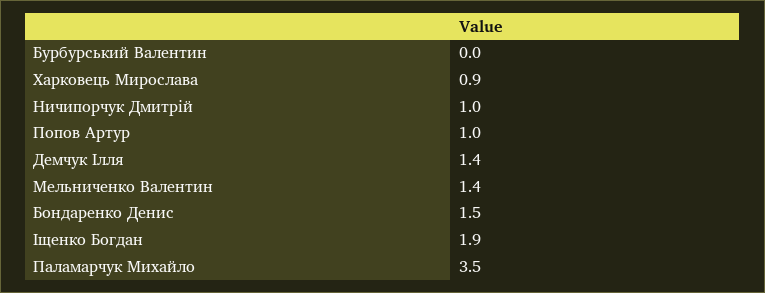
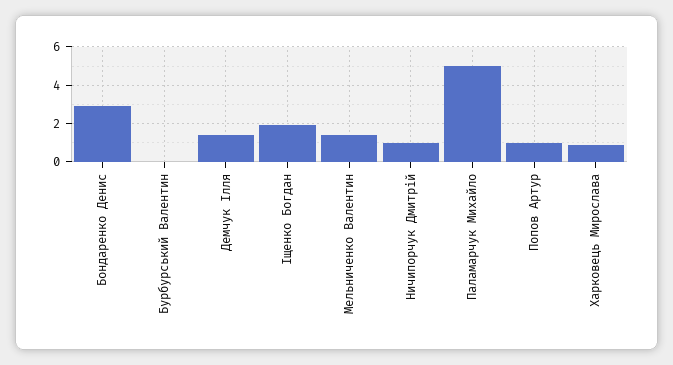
  {
    "Бурбурський Валентин": 0,
    "Харковець Мирослава": 0.9,
    "Ничипорчук Дмитрій": 1,
    "Попов Артур": 1,
    "Демчук Ілля": 1.4,
    "Мельниченко Валентин": 1.4,
-   "Бондаренко Денис": 1.5,
+   "Бондаренко Денис": 3,
    "Іщенко Богдан": 1.9,
-   "Паламарчук Михайло": 3.5
+   "Паламарчук Михайло": 5
  }

